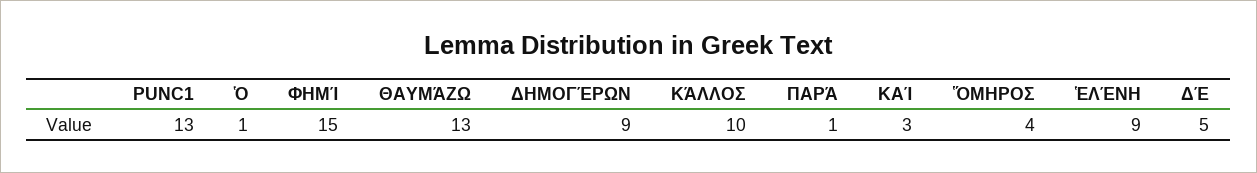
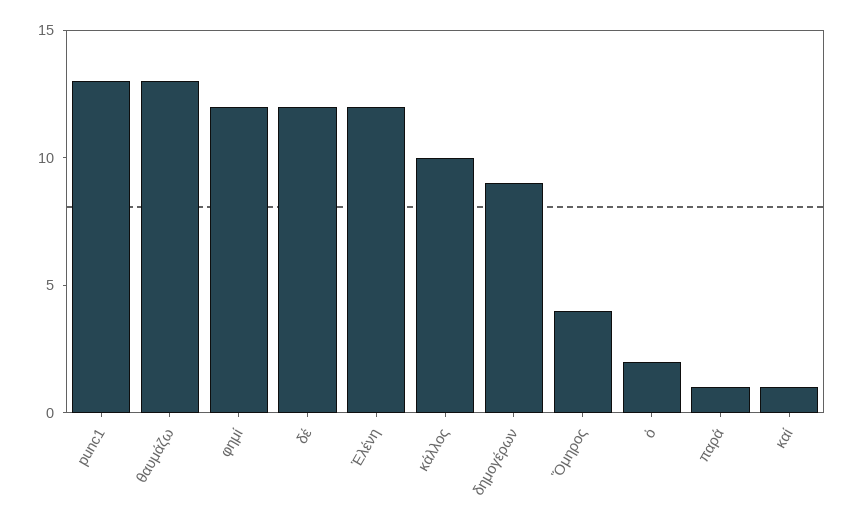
  {
    "PUNC1": 13,
-   "Ὁ": 1,
+   "Ὁ": 2,
-   "ΦΗΜΊ": 15,
+   "ΦΗΜΊ": 12,
    "ΘΑΥΜΆΖΩ": 13,
    "ΔΗΜΟΓΈΡΩΝ": 9,
    "ΚΆΛΛΟΣ": 10,
    "ΠΑΡΆ": 1,
-   "ΚΑΊ": 3,
+   "ΚΑΊ": 1,
    "ὍΜΗΡΟΣ": 4,
-   "ἙΛΈΝΗ": 9,
+   "ἙΛΈΝΗ": 12,
-   "ΔΈ": 5
+   "ΔΈ": 12
  }

